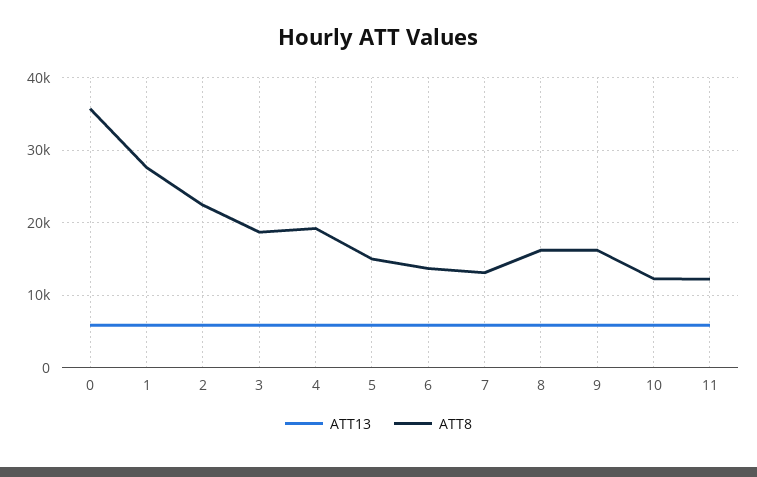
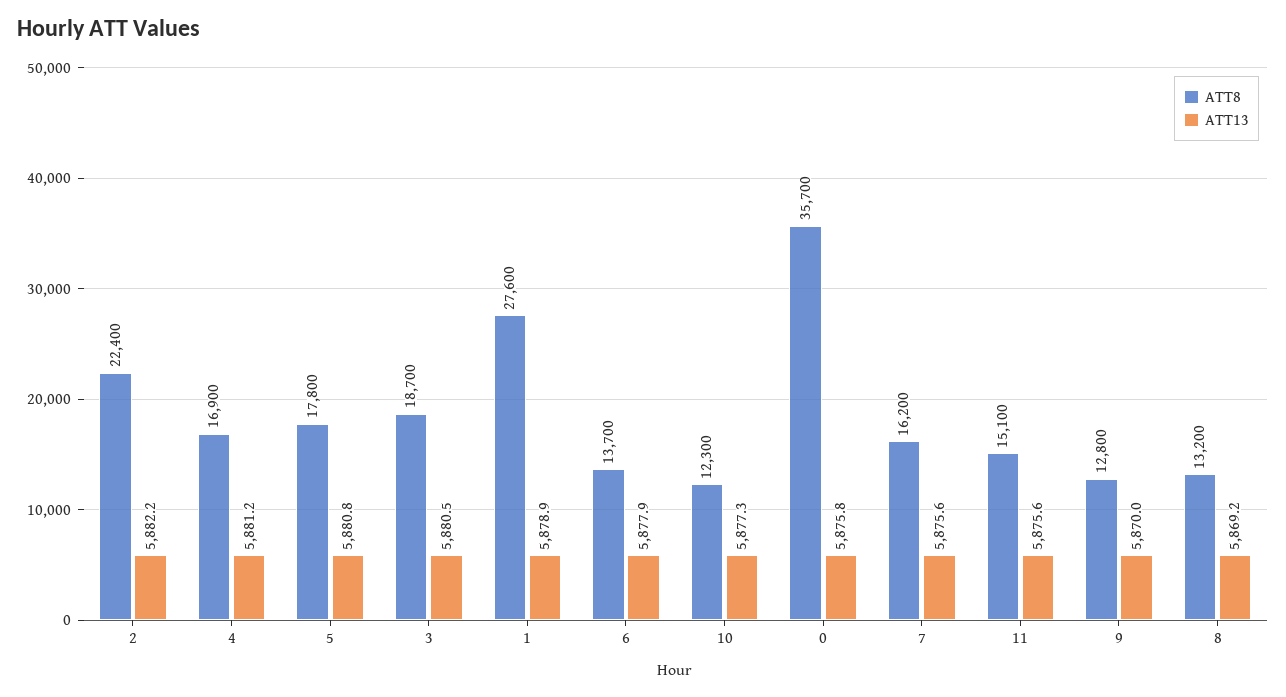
  {
    "ATT13": {
      "0": 5875.8,
      "1": 5878.9,
      "2": 5882.2,
      "3": 5880.5,
      "4": 5881.2,
      "5": 5880.8,
      "6": 5877.9,
      "7": 5875.6,
      "8": 5869.2,
      "9": 5870,
      "10": 5877.3,
      "11": 5875.6
    },
    "ATT8": {
      "0": 35700,
      "1": 27600,
      "2": 22400,
      "3": 18700,
-     "4": 19000,
+     "4": 16900,
-     "5": 15000,
+     "5": 17800,
      "6": 13700,
-     "7": 13000,
+     "7": 16200,
-     "8": 16000,
+     "8": 13200,
-     "9": 16000,
+     "9": 12800,
      "10": 12300,
-     "11": 12000
+     "11": 15100
    }
  }

